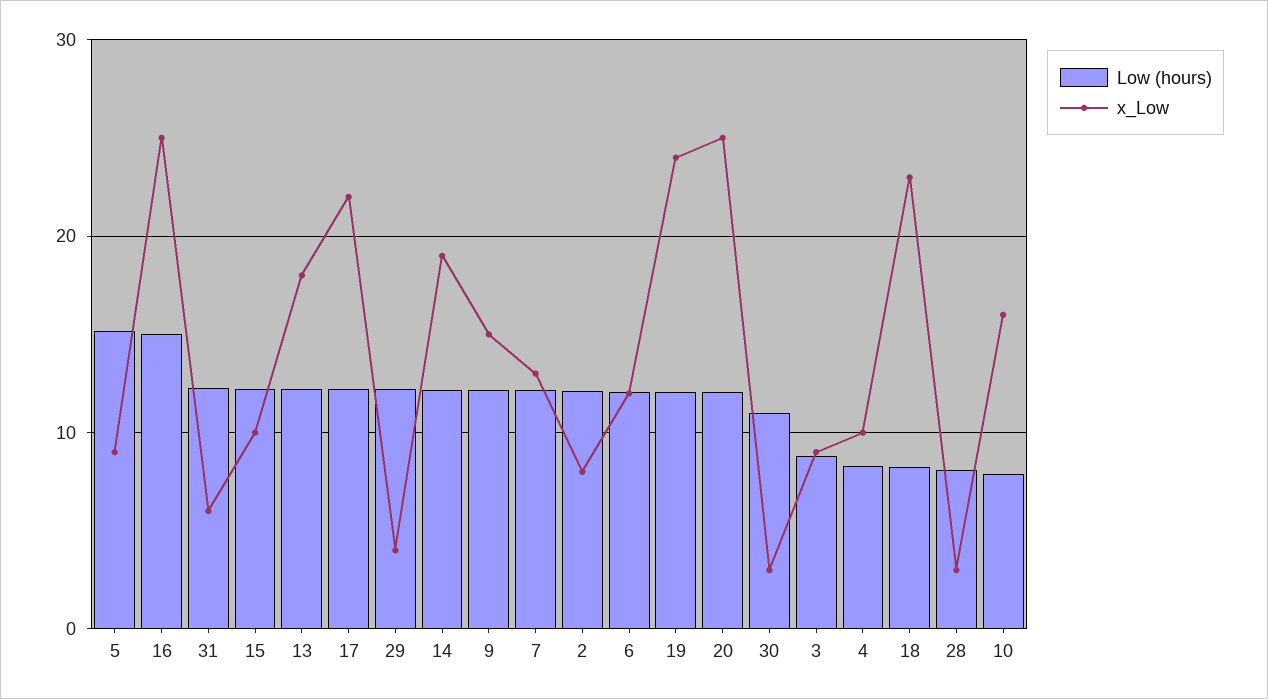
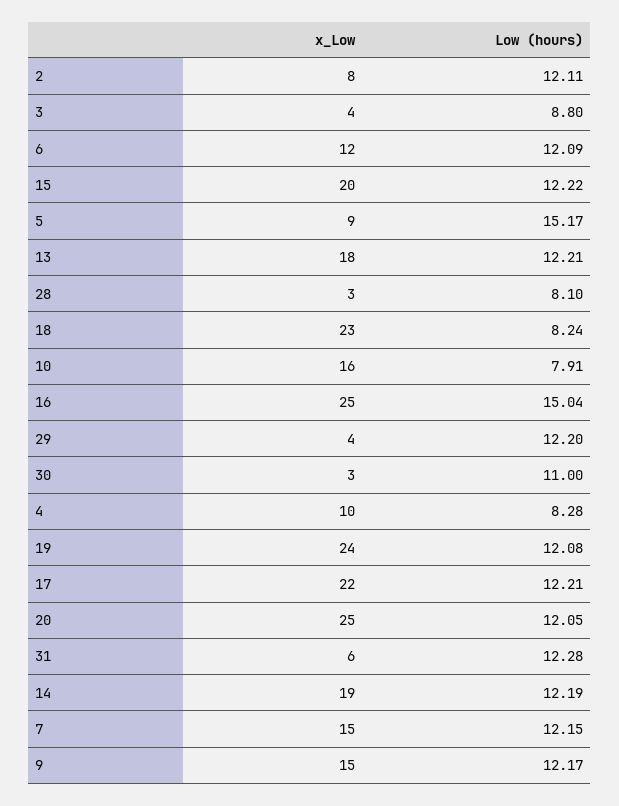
  {
    "Low (hours)": {
      "5": 15.17,
      "16": 15.04,
      "31": 12.28,
      "15": 12.22,
      "13": 12.21,
      "17": 12.21,
      "29": 12.2,
      "14": 12.19,
      "9": 12.17,
      "7": 12.15,
      "2": 12.11,
      "6": 12.09,
      "19": 12.08,
      "20": 12.05,
      "30": 11,
      "3": 8.8,
      "4": 8.28,
      "18": 8.24,
      "28": 8.1,
      "10": 7.91
    },
    "x_Low": {
      "5": 9,
      "16": 25,
      "31": 6,
-     "15": 10,
+     "15": 20,
      "13": 18,
      "17": 22,
      "29": 4,
      "14": 19,
      "9": 15,
-     "7": 13,
+     "7": 15,
      "2": 8,
      "6": 12,
      "19": 24,
      "20": 25,
      "30": 3,
-     "3": 9,
+     "3": 4,
      "4": 10,
      "18": 23,
      "28": 3,
      "10": 16
    }
  }

